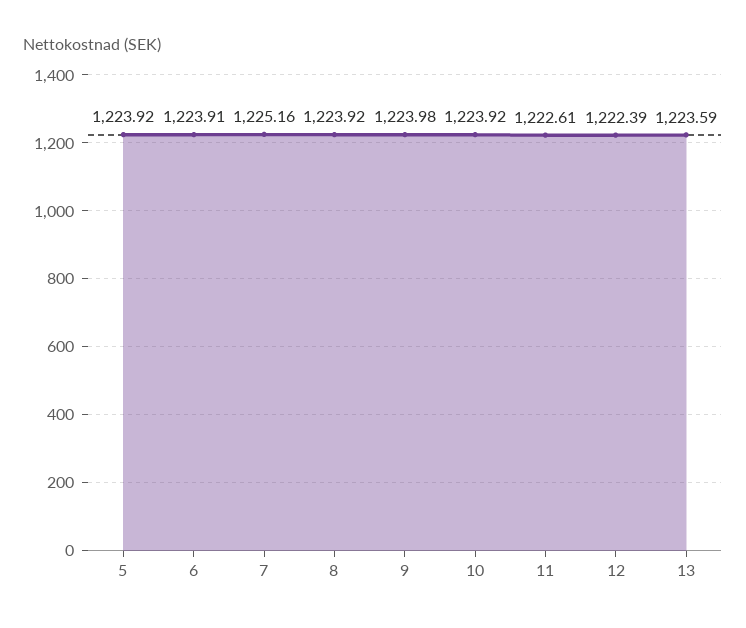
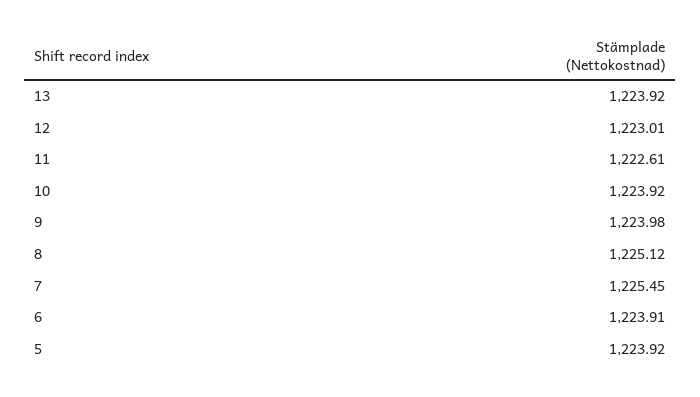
  {
    "5": 1223.92,
    "6": 1223.91,
-   "7": 1225.16,
+   "7": 1225.45,
-   "8": 1223.92,
+   "8": 1225.12,
    "9": 1223.98,
    "10": 1223.92,
    "11": 1222.61,
-   "12": 1222.39,
+   "12": 1223.01,
-   "13": 1223.59
+   "13": 1223.92
  }

